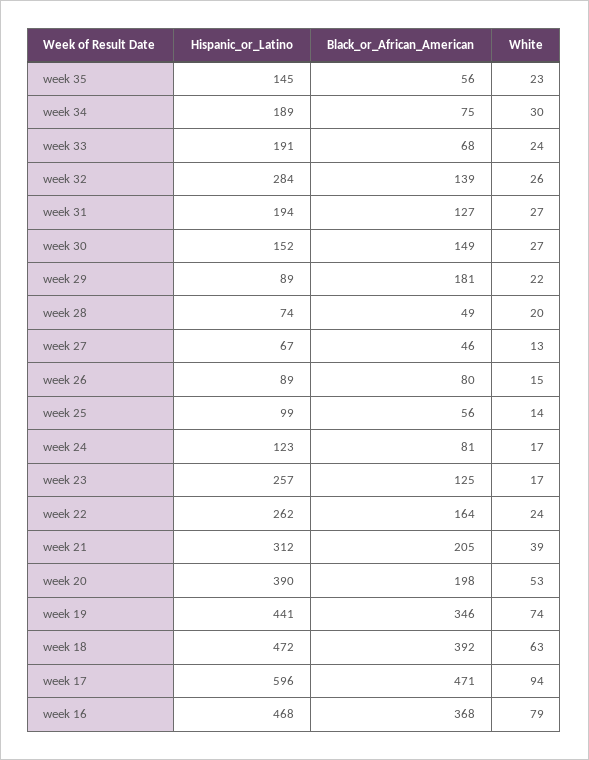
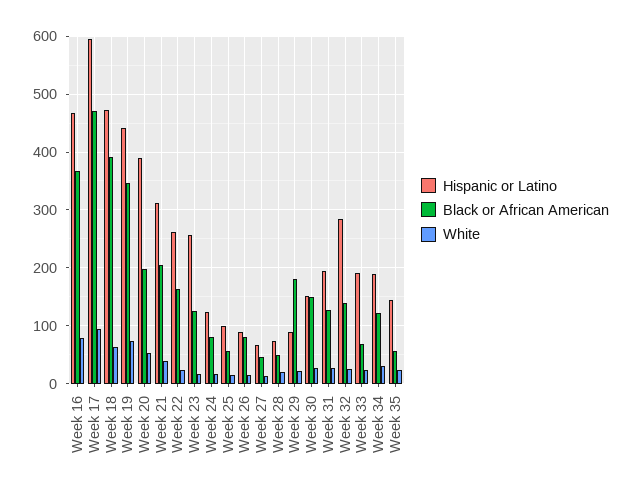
  {
    "Hispanic_or_Latino": {
      "week 35": 145,
      "week 34": 189,
      "week 33": 191,
      "week 32": 284,
      "week 31": 194,
      "week 30": 152,
      "week 29": 89,
      "week 28": 74,
      "week 27": 67,
      "week 26": 89,
      "week 25": 99,
      "week 24": 123,
      "week 23": 257,
      "week 22": 262,
      "week 21": 312,
      "week 20": 390,
      "week 19": 441,
      "week 18": 472,
      "week 17": 596,
      "week 16": 468
    },
    "Black_or_African_American": {
      "week 35": 56,
-     "week 34": 75,
+     "week 34": 120,
      "week 33": 68,
      "week 32": 139,
      "week 31": 127,
      "week 30": 149,
      "week 29": 181,
      "week 28": 49,
      "week 27": 46,
      "week 26": 80,
      "week 25": 56,
      "week 24": 81,
      "week 23": 125,
      "week 22": 164,
      "week 21": 205,
      "week 20": 198,
      "week 19": 346,
      "week 18": 392,
      "week 17": 471,
      "week 16": 368
    },
    "White": {
      "week 35": 23,
      "week 34": 30,
      "week 33": 24,
      "week 32": 26,
      "week 31": 27,
      "week 30": 27,
      "week 29": 22,
      "week 28": 20,
      "week 27": 13,
      "week 26": 15,
      "week 25": 14,
      "week 24": 17,
      "week 23": 17,
      "week 22": 24,
      "week 21": 39,
      "week 20": 53,
      "week 19": 74,
      "week 18": 63,
      "week 17": 94,
      "week 16": 79
    }
  }

